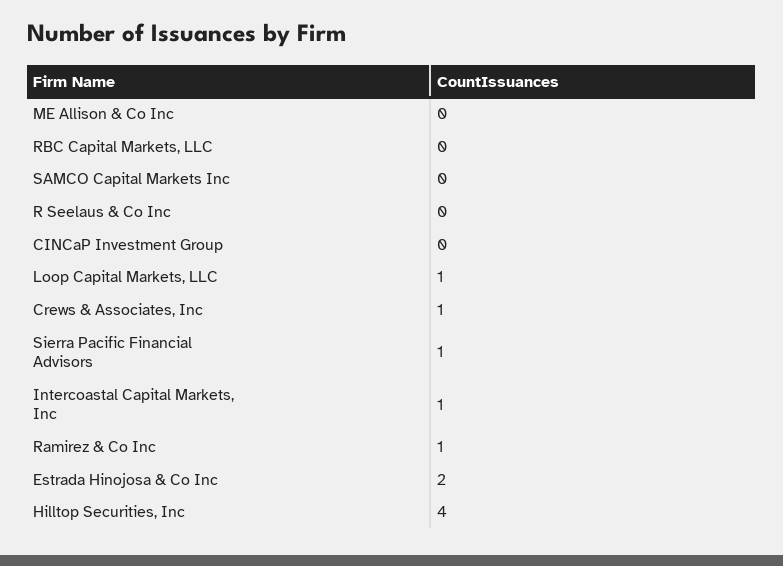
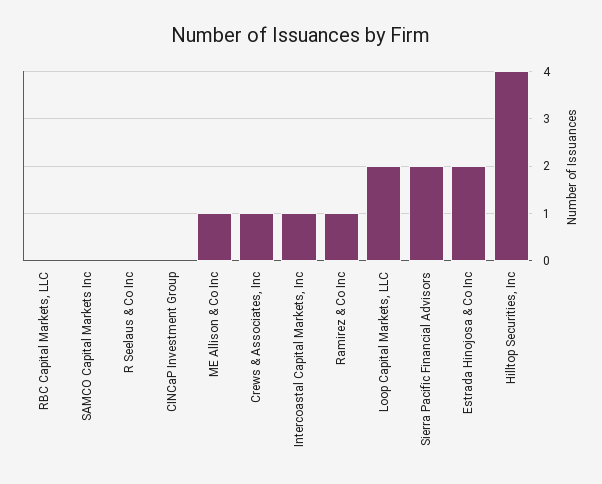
  {
-   "ME Allison & Co Inc": 0,
+   "ME Allison & Co Inc": 1,
    "RBC Capital Markets, LLC": 0,
    "SAMCO Capital Markets Inc": 0,
    "R Seelaus & Co Inc": 0,
    "CINCaP Investment Group": 0,
-   "Loop Capital Markets, LLC": 1,
+   "Loop Capital Markets, LLC": 2,
    "Crews & Associates, Inc": 1,
-   "Sierra Pacific Financial Advisors": 1,
+   "Sierra Pacific Financial Advisors": 2,
    "Intercoastal Capital Markets, Inc": 1,
    "Ramirez & Co Inc": 1,
    "Estrada Hinojosa & Co Inc": 2,
    "Hilltop Securities, Inc": 4
  }

